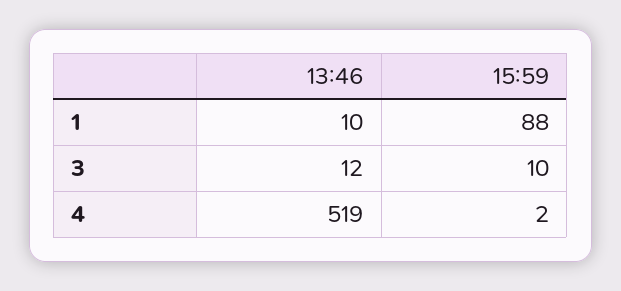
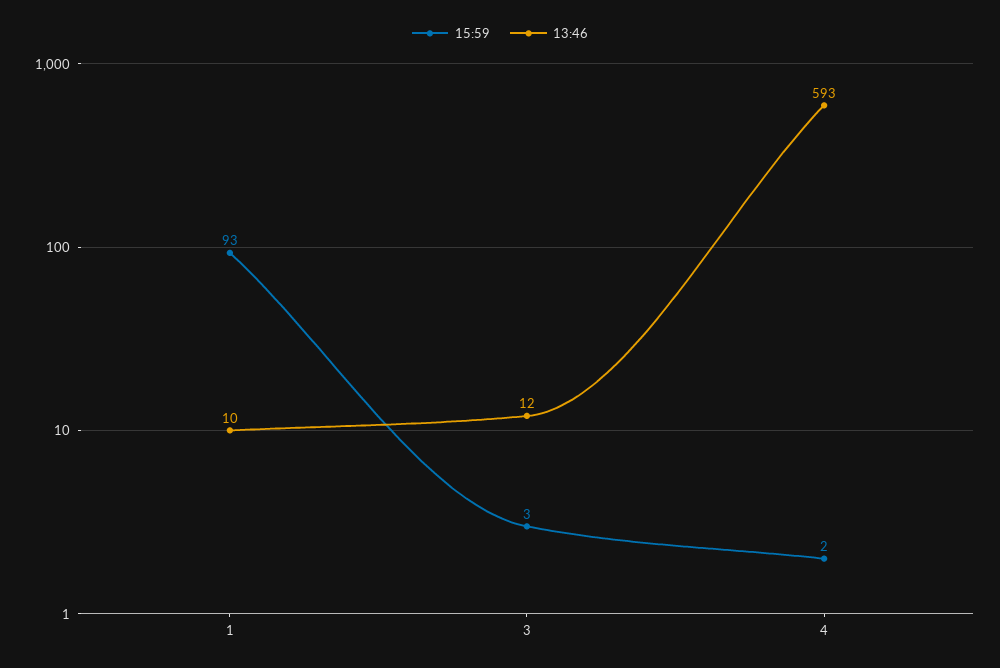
  {
    "13:46": {
      "1": 10,
      "3": 12,
-     "4": 519
+     "4": 593
    },
    "15:59": {
-     "1": 88,
+     "1": 93,
-     "3": 10,
+     "3": 3,
      "4": 2
    }
  }

